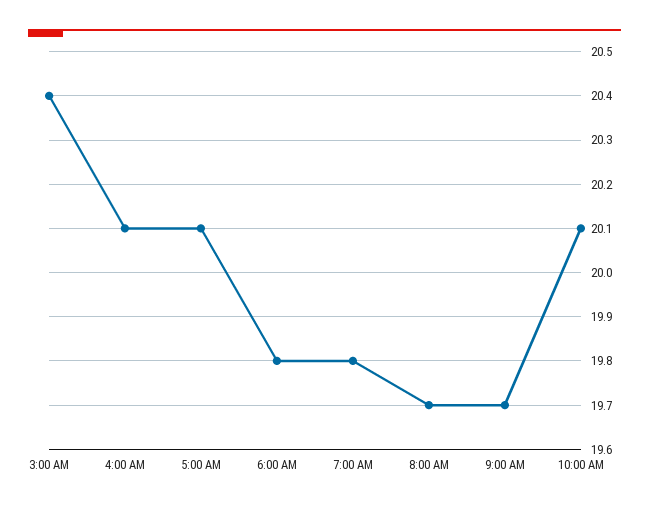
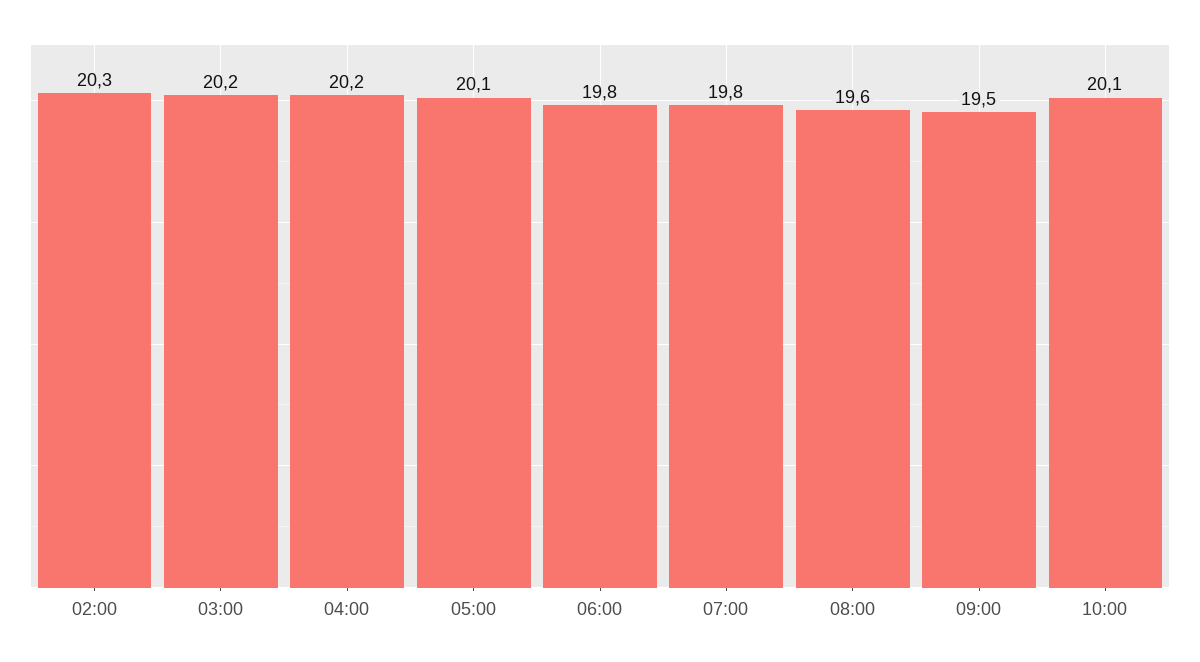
  {
-   "3:00 AM": 20.4,
+   "3:00 AM": 20.2,
-   "4:00 AM": 20.1,
+   "4:00 AM": 20.2,
    "5:00 AM": 20.1,
    "6:00 AM": 19.8,
    "7:00 AM": 19.8,
-   "8:00 AM": 19.7,
+   "8:00 AM": 19.6,
-   "9:00 AM": 19.7,
+   "9:00 AM": 19.5,
-   "10:00 AM": 20.1
+   "10:00 AM": 20.1,
+   "02:00": 20.3
  }

